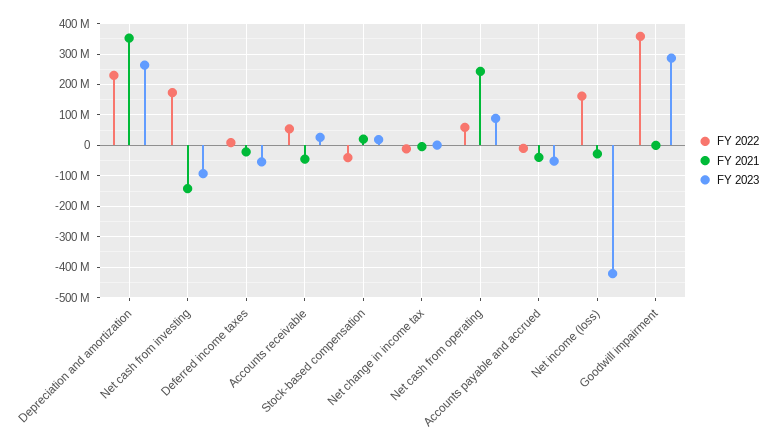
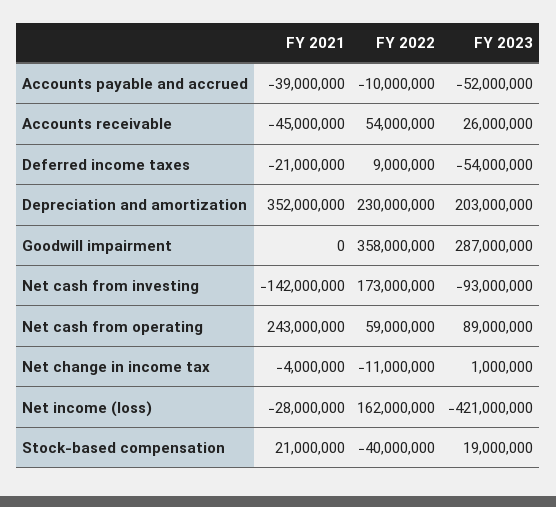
  {
    "FY 2022": {
      "Depreciation and amortization": 230000000,
      "Net cash from investing": 173000000,
      "Deferred income taxes": 9000000,
      "Accounts receivable": 54000000,
      "Stock-based compensation": -40000000,
      "Net change in income tax": -11000000,
      "Net cash from operating": 59000000,
      "Accounts payable and accrued": -10000000,
      "Net income (loss)": 162000000,
      "Goodwill impairment": 358000000
    },
    "FY 2021": {
      "Depreciation and amortization": 352000000,
      "Net cash from investing": -142000000,
      "Deferred income taxes": -21000000,
      "Accounts receivable": -45000000,
      "Stock-based compensation": 21000000,
      "Net change in income tax": -4000000,
      "Net cash from operating": 243000000,
      "Accounts payable and accrued": -39000000,
      "Net income (loss)": -28000000,
      "Goodwill impairment": 0
    },
    "FY 2023": {
-     "Depreciation and amortization": 260000000,
+     "Depreciation and amortization": 203000000,
      "Net cash from investing": -93000000,
      "Deferred income taxes": -54000000,
      "Accounts receivable": 26000000,
      "Stock-based compensation": 19000000,
      "Net change in income tax": 1000000,
      "Net cash from operating": 89000000,
      "Accounts payable and accrued": -52000000,
      "Net income (loss)": -421000000,
      "Goodwill impairment": 287000000
    }
  }

